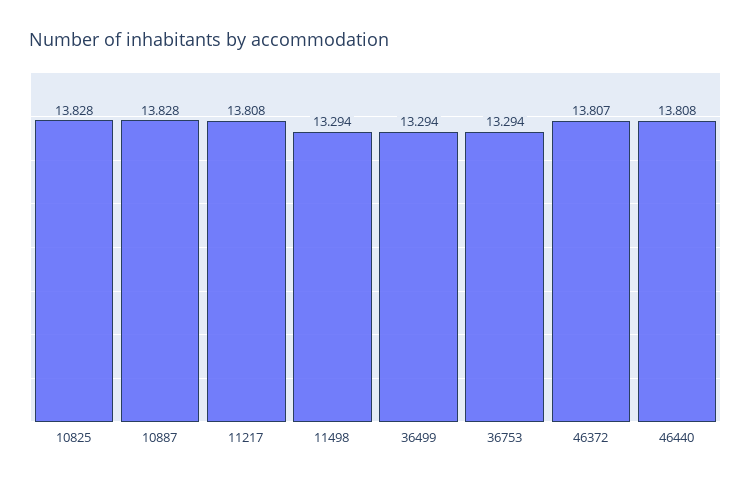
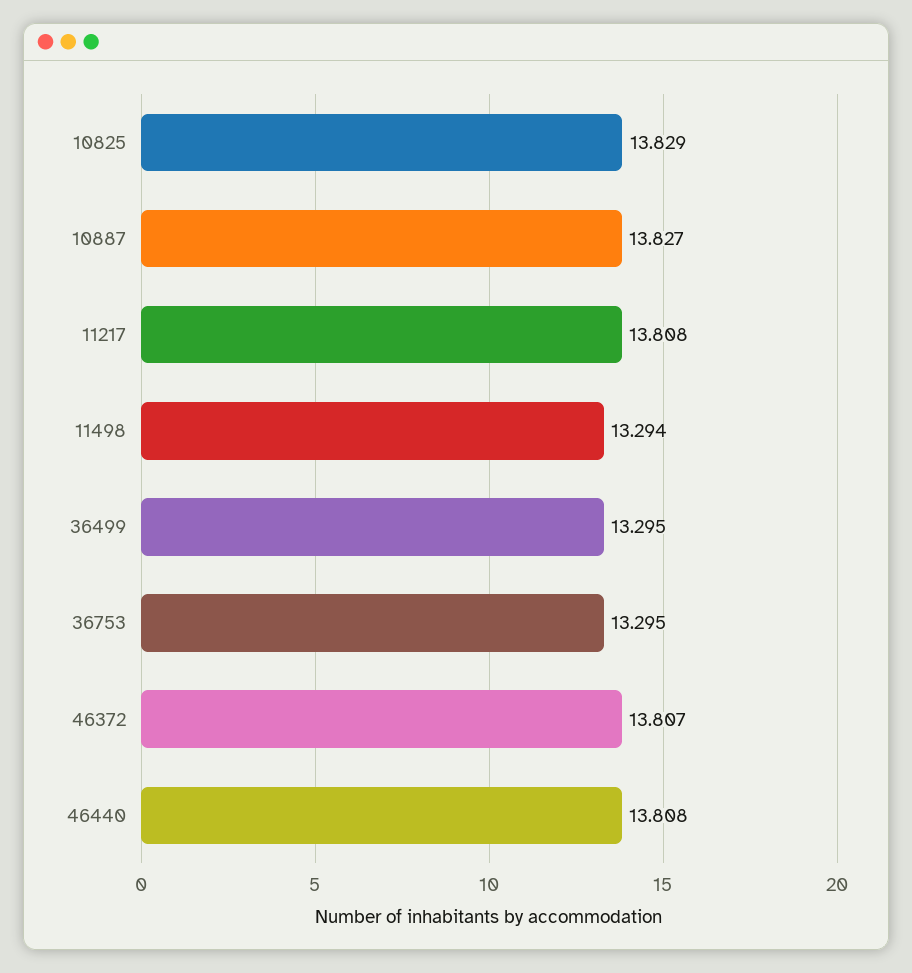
  {
-   "10825": 13.828,
+   "10825": 13.829,
-   "10887": 13.828,
+   "10887": 13.827,
    "11217": 13.808,
    "11498": 13.294,
-   "36499": 13.294,
+   "36499": 13.295,
-   "36753": 13.294,
+   "36753": 13.295,
    "46372": 13.807,
    "46440": 13.808
  }

